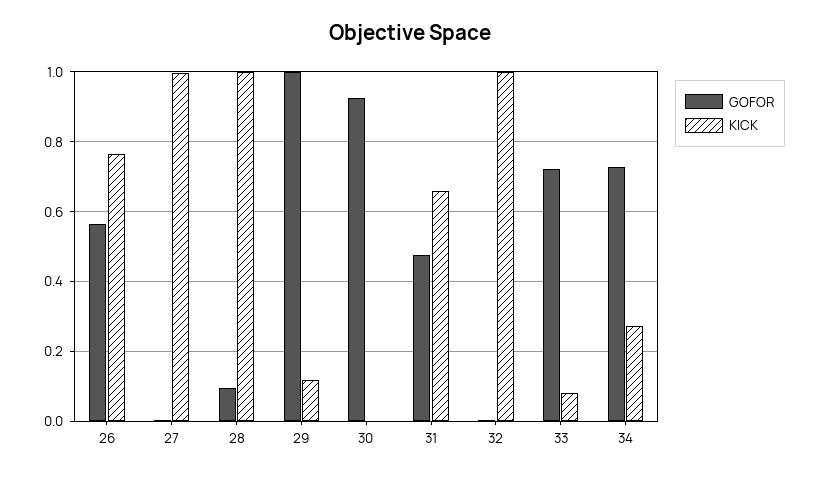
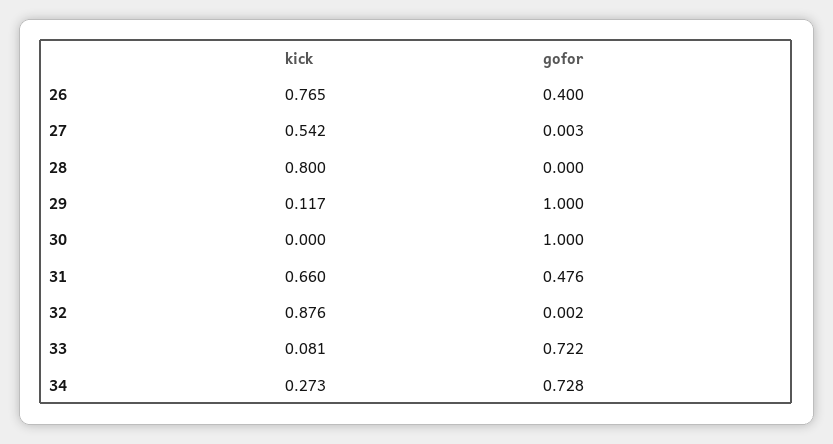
  {
    "GOFOR": {
-     "26": 0.56,
+     "26": 0.4,
      "27": 0.003,
-     "28": 0.1,
+     "28": 0,
      "29": 1,
-     "30": 0.92,
+     "30": 1,
      "31": 0.476,
      "32": 0.002,
      "33": 0.722,
      "34": 0.728
    },
    "KICK": {
      "26": 0.765,
-     "27": 1,
+     "27": 0.542,
-     "28": 1,
+     "28": 0.8,
      "29": 0.117,
      "30": 0,
      "31": 0.66,
-     "32": 1,
+     "32": 0.876,
      "33": 0.081,
      "34": 0.273
    }
  }

